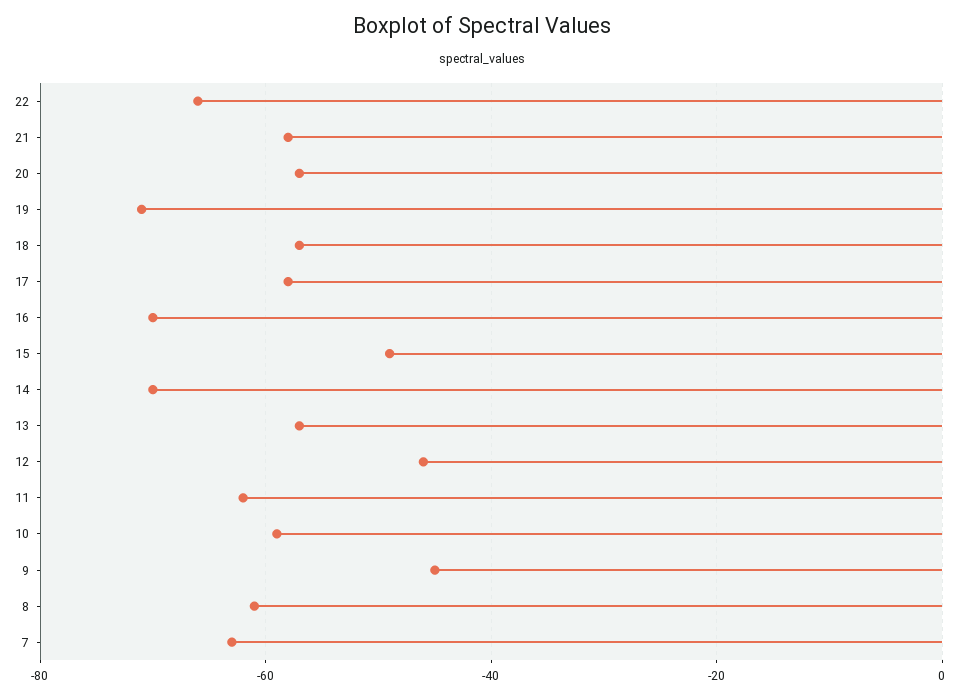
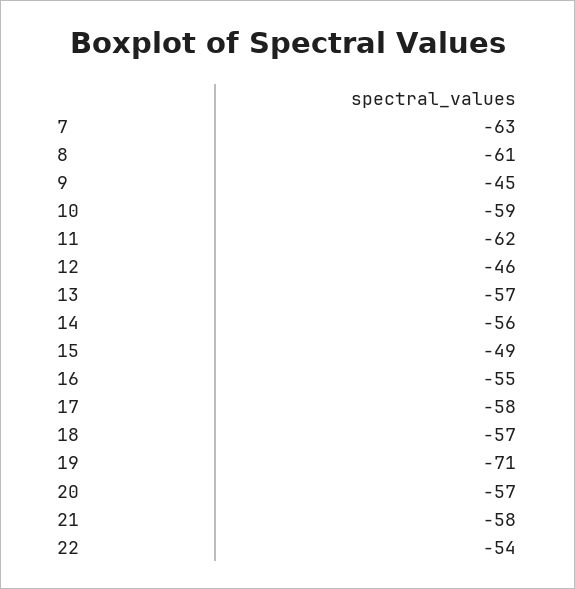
  {
-   "22": -65,
+   "22": -54,
    "21": -58,
    "20": -57,
    "19": -71,
    "18": -57,
    "17": -58,
-   "16": -70,
+   "16": -55,
    "15": -49,
-   "14": -70,
+   "14": -56,
    "13": -57,
    "12": -46,
    "11": -62,
    "10": -59,
    "9": -45,
    "8": -61,
    "7": -63
  }

